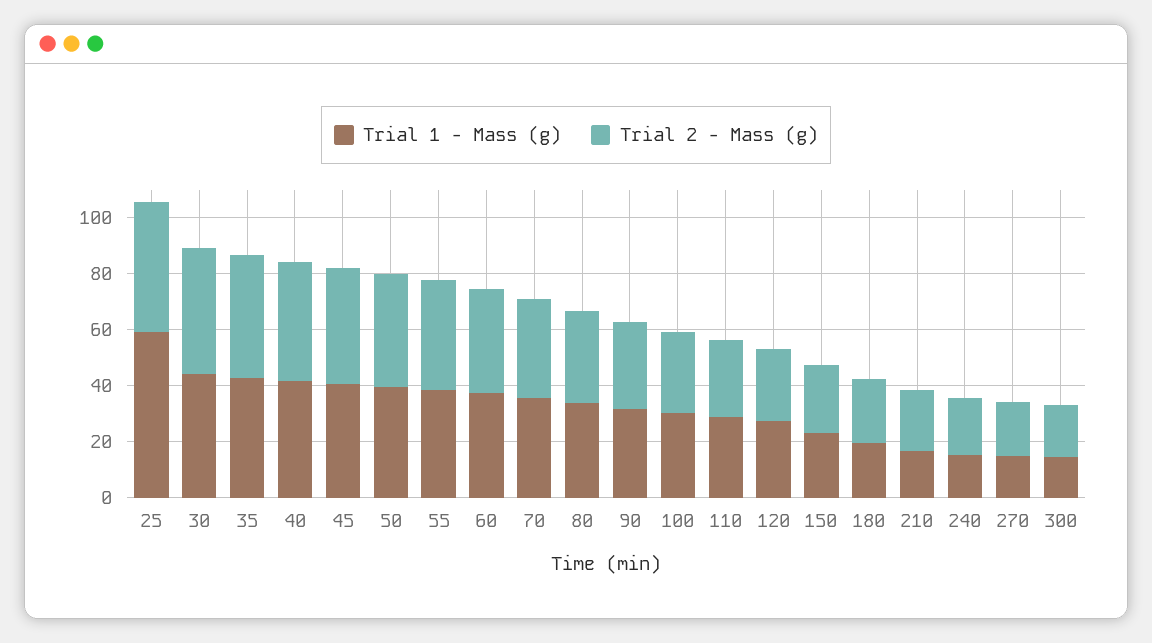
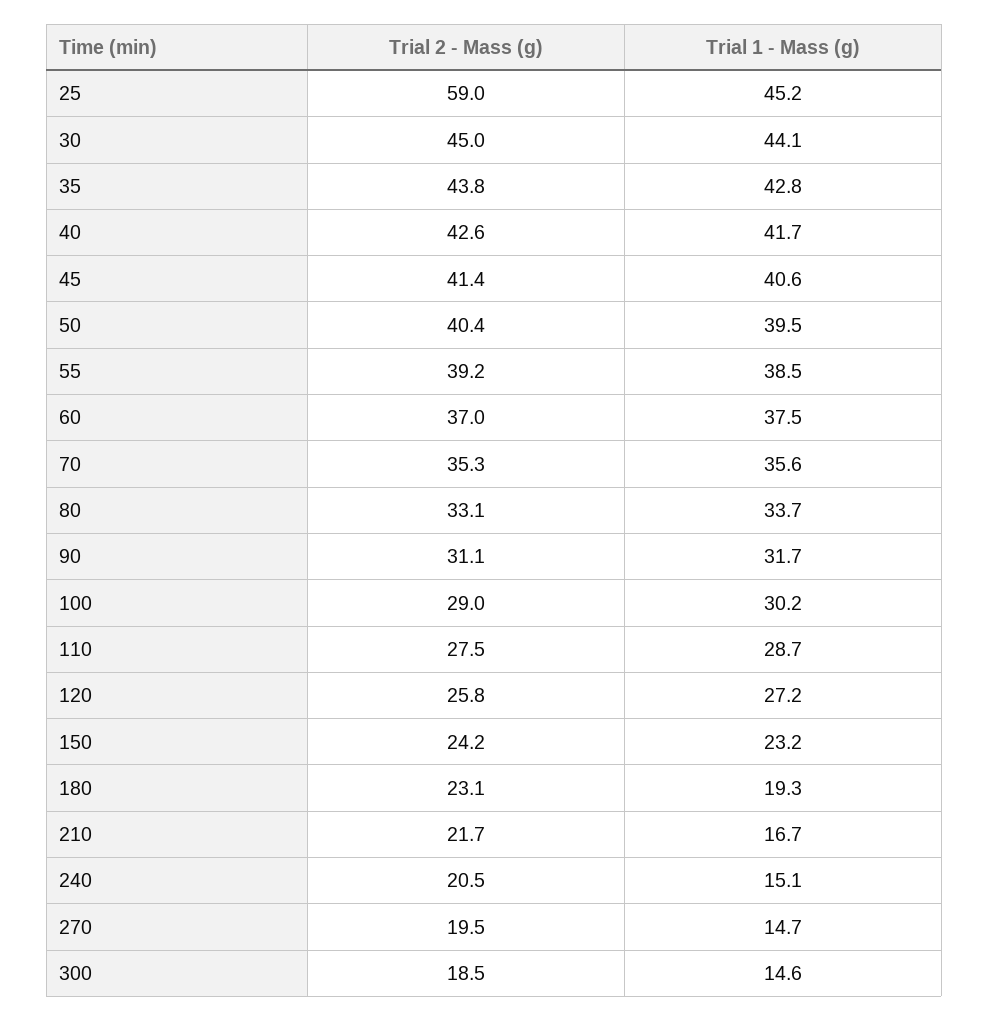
  {
    "Trial 1 - Mass (g)": {
-     "25": 60,
+     "25": 45.2,
      "30": 44.1,
      "35": 42.8,
      "40": 41.7,
      "45": 40.6,
      "50": 39.5,
      "55": 38.5,
      "60": 37.5,
      "70": 35.6,
      "80": 33.7,
      "90": 31.7,
      "100": 30.2,
      "110": 28.7,
      "120": 27.2,
      "150": 23.2,
      "180": 19.3,
      "210": 16.7,
      "240": 15.1,
      "270": 14.7,
      "300": 14.6
    },
    "Trial 2 - Mass (g)": {
-     "25": 45,
+     "25": 59,
      "30": 45,
      "35": 43.8,
      "40": 42.6,
      "45": 41.4,
      "50": 40.4,
      "55": 39.2,
      "60": 37,
      "70": 35.3,
      "80": 33.1,
      "90": 31.1,
      "100": 29,
      "110": 27.5,
      "120": 25.8,
      "150": 24.2,
      "180": 23.1,
      "210": 21.7,
      "240": 20.5,
      "270": 19.5,
      "300": 18.5
    }
  }

